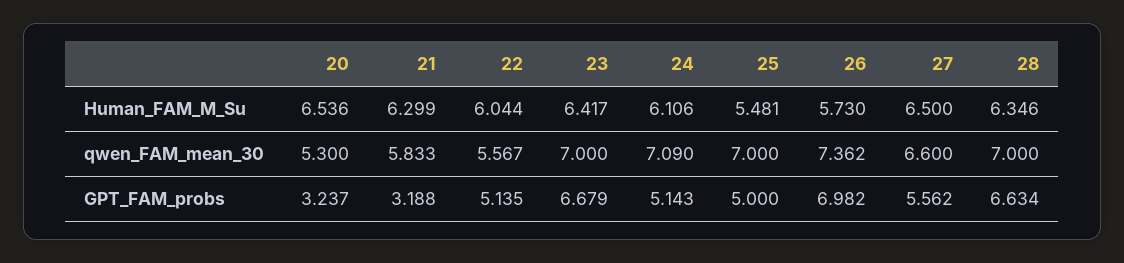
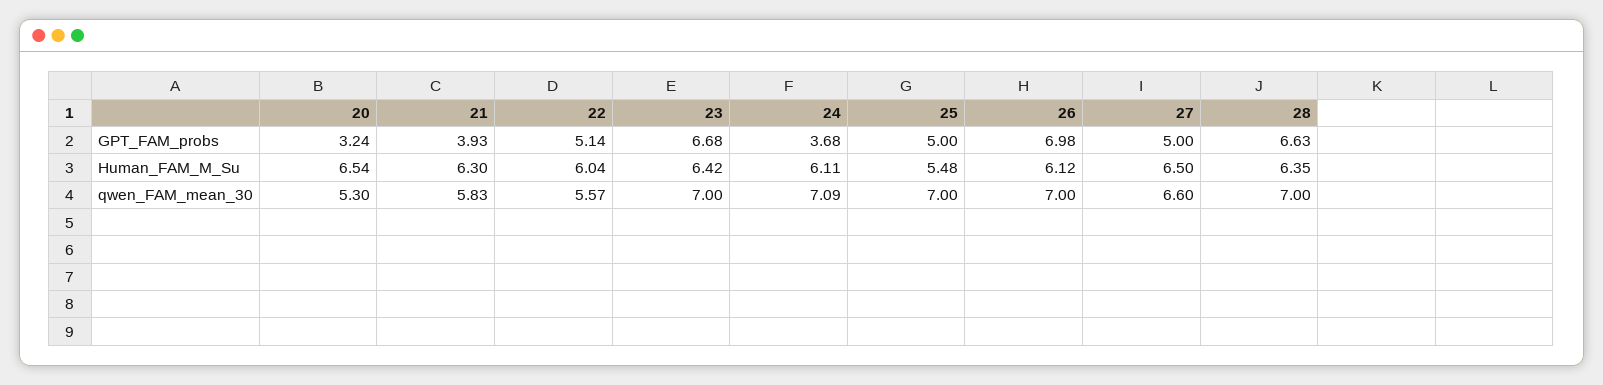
  {
    "20": {
      "Human_FAM_M_Su": 6.536,
      "qwen_FAM_mean_30": 5.3,
      "GPT_FAM_probs": 3.237
    },
    "21": {
      "Human_FAM_M_Su": 6.299,
      "qwen_FAM_mean_30": 5.833,
-     "GPT_FAM_probs": 3.188
+     "GPT_FAM_probs": 3.93
    },
    "22": {
      "Human_FAM_M_Su": 6.044,
      "qwen_FAM_mean_30": 5.567,
      "GPT_FAM_probs": 5.135
    },
    "23": {
      "Human_FAM_M_Su": 6.417,
      "qwen_FAM_mean_30": 7,
      "GPT_FAM_probs": 6.679
    },
    "24": {
      "Human_FAM_M_Su": 6.106,
      "qwen_FAM_mean_30": 7.09,
-     "GPT_FAM_probs": 5.143
+     "GPT_FAM_probs": 3.68
    },
    "25": {
      "Human_FAM_M_Su": 5.481,
      "qwen_FAM_mean_30": 7,
      "GPT_FAM_probs": 5
    },
    "26": {
-     "Human_FAM_M_Su": 5.73,
+     "Human_FAM_M_Su": 6.12,
-     "qwen_FAM_mean_30": 7.362,
+     "qwen_FAM_mean_30": 7,
      "GPT_FAM_probs": 6.982
    },
    "27": {
      "Human_FAM_M_Su": 6.5,
      "qwen_FAM_mean_30": 6.6,
-     "GPT_FAM_probs": 5.562
+     "GPT_FAM_probs": 5
    },
    "28": {
      "Human_FAM_M_Su": 6.346,
      "qwen_FAM_mean_30": 7,
      "GPT_FAM_probs": 6.634
    }
  }

